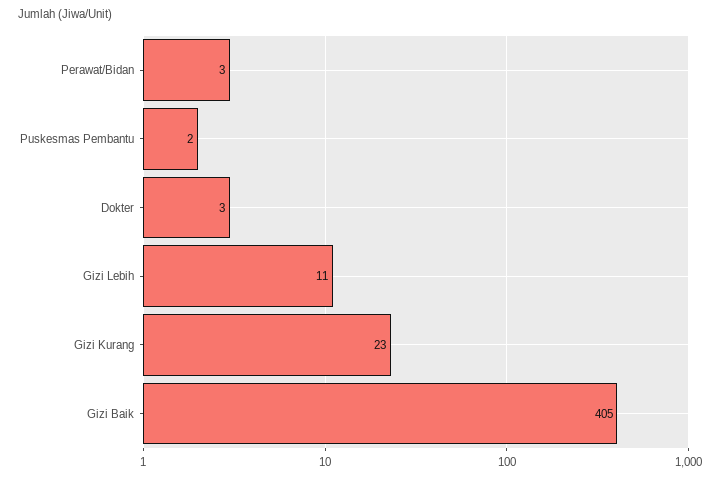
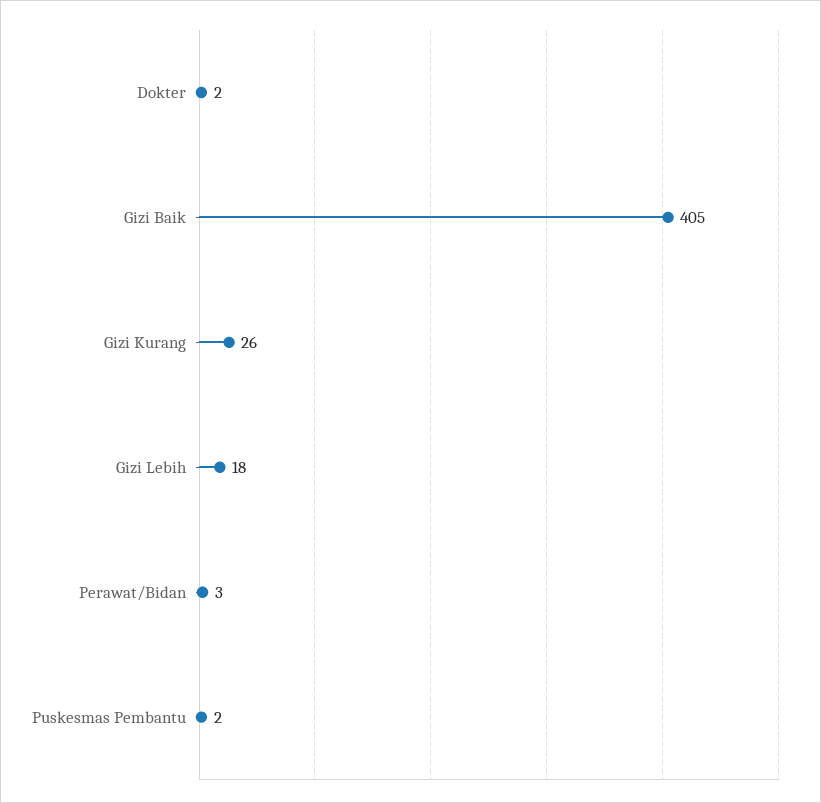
  {
    "Perawat/Bidan": 3,
    "Puskesmas Pembantu": 2,
-   "Dokter": 3,
+   "Dokter": 2,
-   "Gizi Lebih": 11,
+   "Gizi Lebih": 18,
-   "Gizi Kurang": 23,
+   "Gizi Kurang": 26,
    "Gizi Baik": 405
  }

